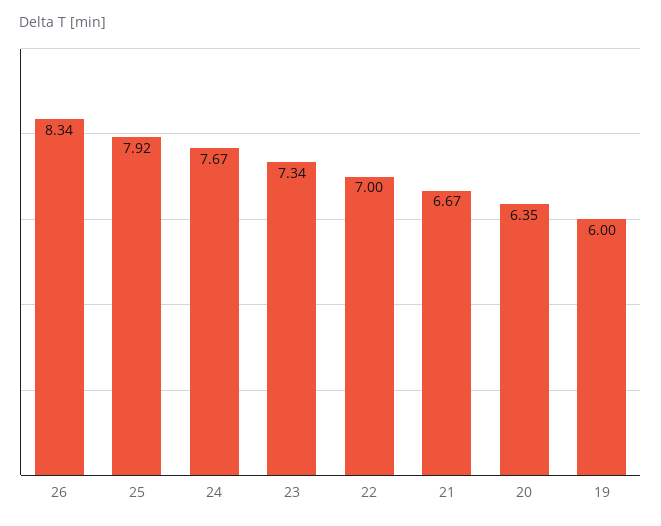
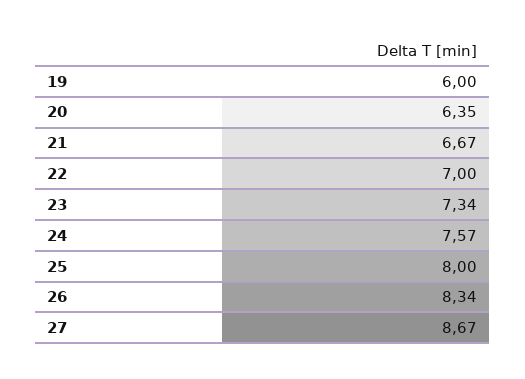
  {
    "26": 8.34,
-   "25": 7.92,
+   "25": 8,
-   "24": 7.67,
+   "24": 7.57,
    "23": 7.34,
    "22": 7,
    "21": 6.67,
    "20": 6.35,
-   "19": 6
+   "19": 6,
+   "27": 8.67
  }

